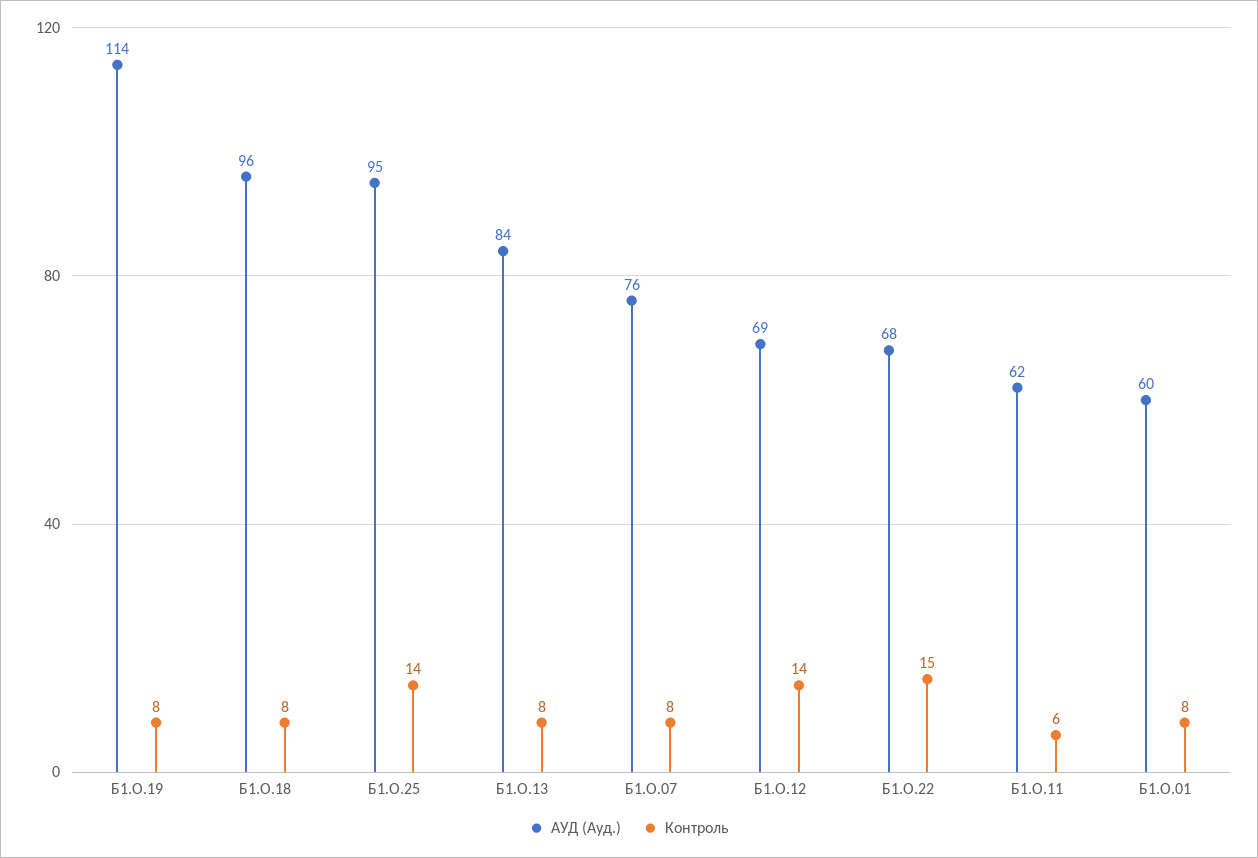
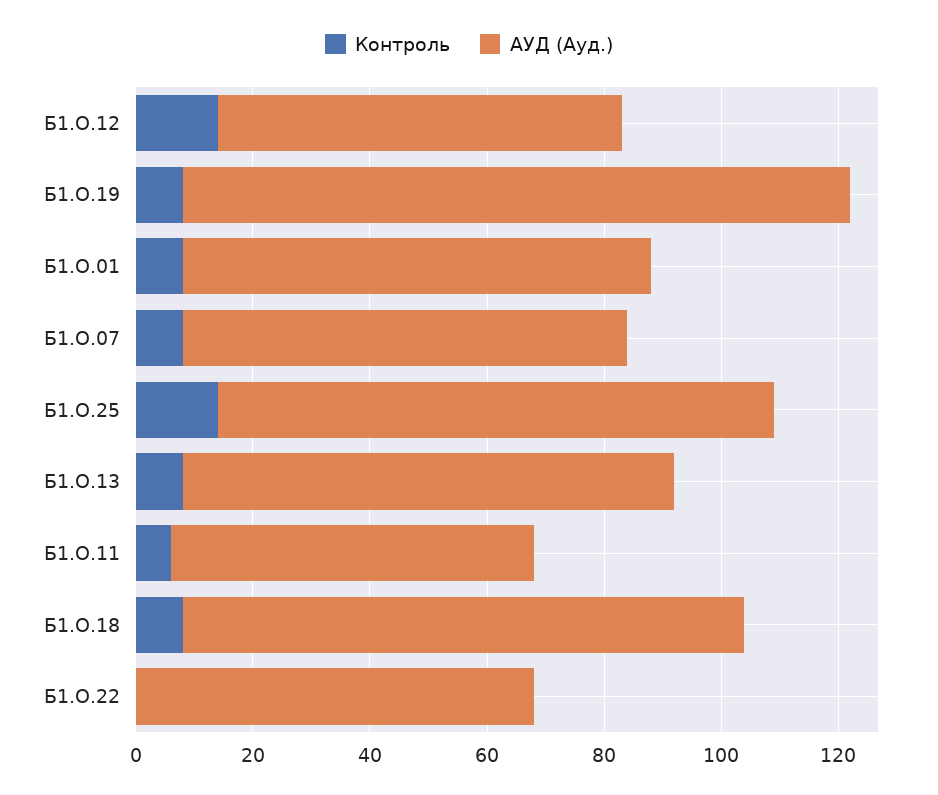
  {
    "АУД (Ауд.)": {
      "Б1.О.19": 114,
      "Б1.О.18": 96,
      "Б1.О.25": 95,
      "Б1.О.13": 84,
      "Б1.О.07": 76,
      "Б1.О.12": 69,
      "Б1.О.22": 68,
      "Б1.О.11": 62,
-     "Б1.О.01": 60
+     "Б1.О.01": 80
    },
    "Контроль": {
      "Б1.О.19": 8,
      "Б1.О.18": 8,
      "Б1.О.25": 14,
      "Б1.О.13": 8,
      "Б1.О.07": 8,
      "Б1.О.12": 14,
-     "Б1.О.22": 15,
+     "Б1.О.22": 0,
      "Б1.О.11": 6,
      "Б1.О.01": 8
    }
  }

